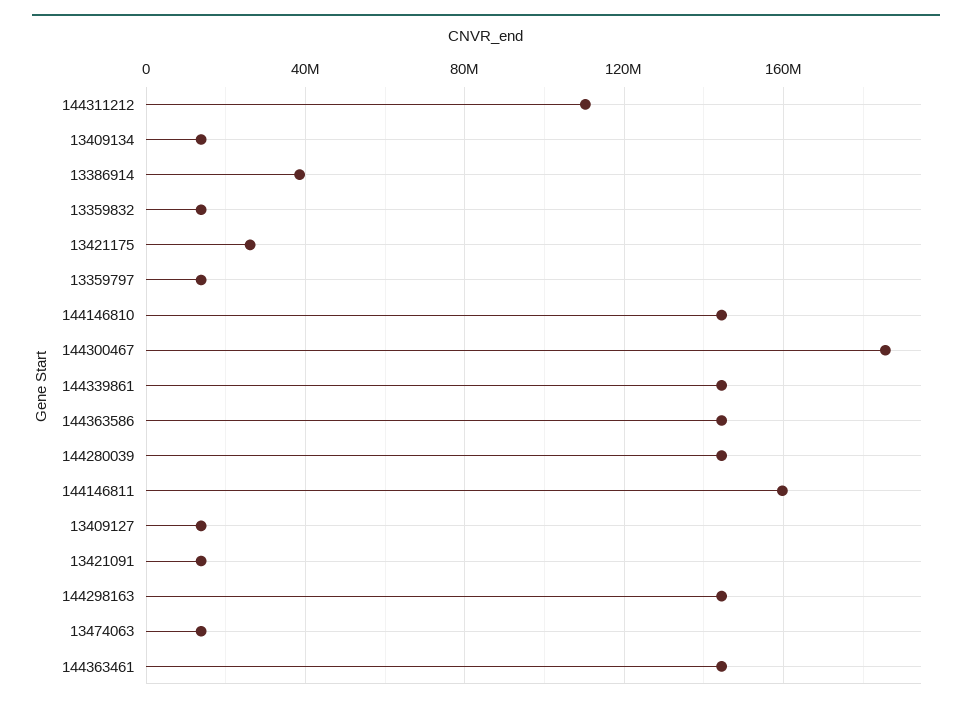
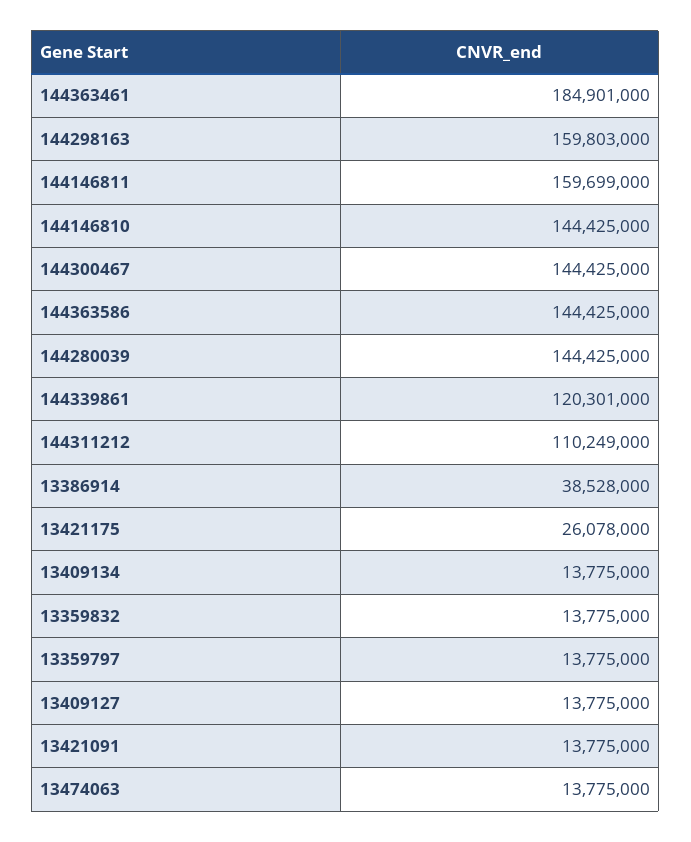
  {
    "144311212": 110249000,
    "13409134": 13775000,
    "13386914": 38528000,
    "13359832": 13775000,
    "13421175": 26078000,
    "13359797": 13775000,
    "144146810": 144425000,
-   "144300467": 185000000,
+   "144300467": 144425000,
-   "144339861": 145000000,
+   "144339861": 120301000,
    "144363586": 144425000,
    "144280039": 144425000,
    "144146811": 159699000,
    "13409127": 13775000,
    "13421091": 13775000,
-   "144298163": 145000000,
+   "144298163": 159803000,
    "13474063": 13775000,
-   "144363461": 145000000
+   "144363461": 184901000
  }

